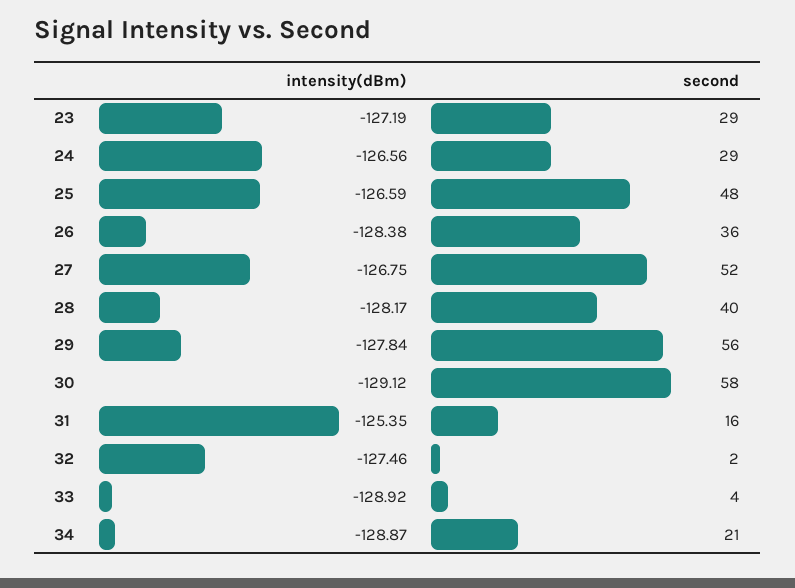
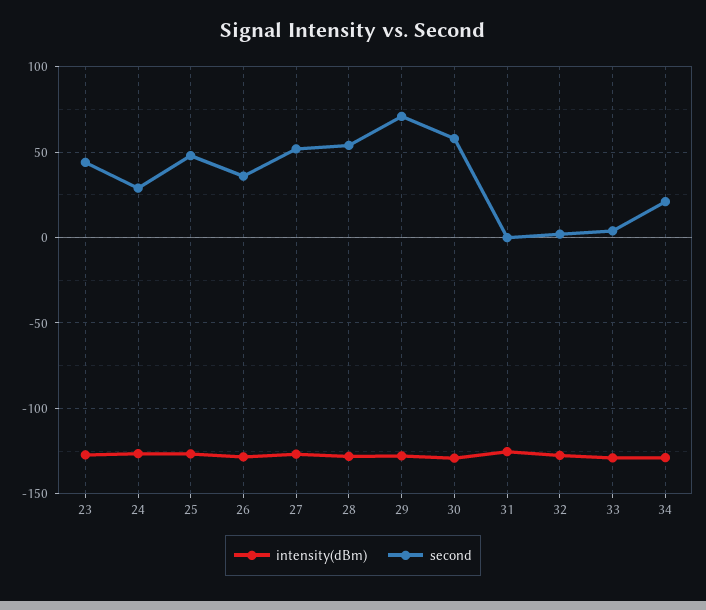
  {
    "intensity(dBm)": {
      "23": -127.19,
      "24": -126.56,
      "25": -126.59,
      "26": -128.38,
      "27": -126.75,
      "28": -128.17,
      "29": -127.84,
      "30": -129.12,
      "31": -125.35,
      "32": -127.46,
      "33": -128.92,
      "34": -128.87
    },
    "second": {
-     "23": 29,
+     "23": 45,
      "24": 29,
      "25": 48,
      "26": 36,
      "27": 52,
-     "28": 40,
+     "28": 55,
-     "29": 56,
+     "29": 70,
      "30": 58,
-     "31": 16,
+     "31": 0,
      "32": 2,
      "33": 4,
      "34": 21
    }
  }

